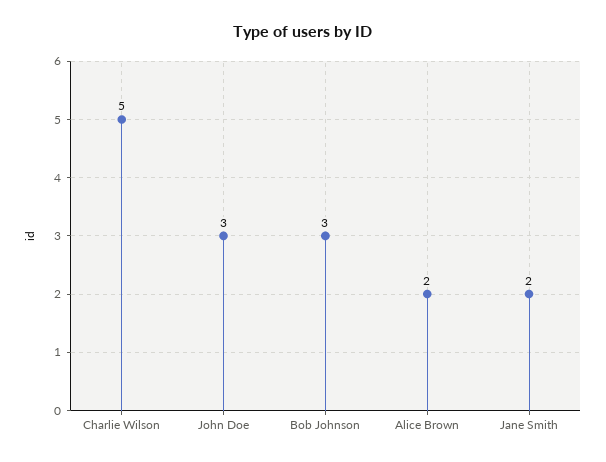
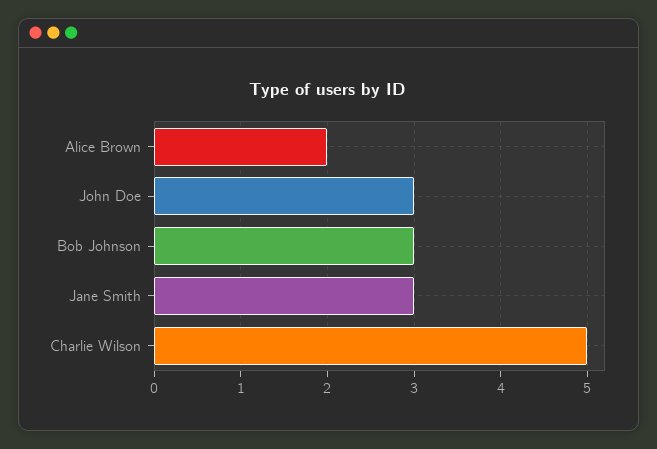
  {
    "Charlie Wilson": 5,
    "John Doe": 3,
    "Bob Johnson": 3,
    "Alice Brown": 2,
-   "Jane Smith": 2
+   "Jane Smith": 3
  }

